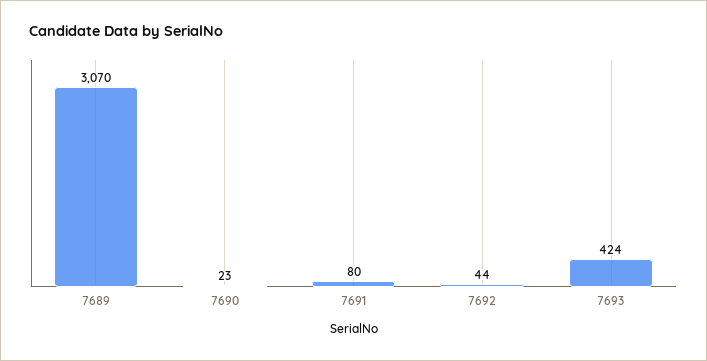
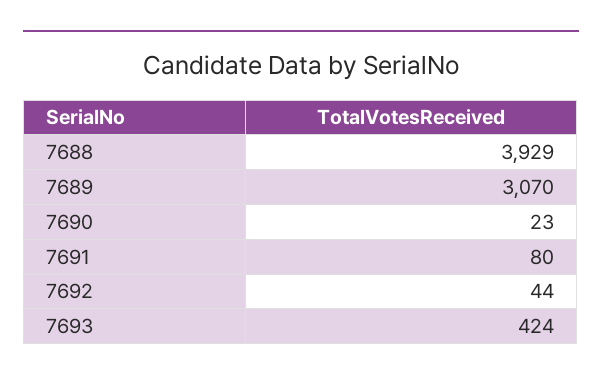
  {
    "7689": 3070,
    "7690": 23,
    "7691": 80,
    "7692": 44,
-   "7693": 424
+   "7693": 424,
+   "7688": 3929
  }

